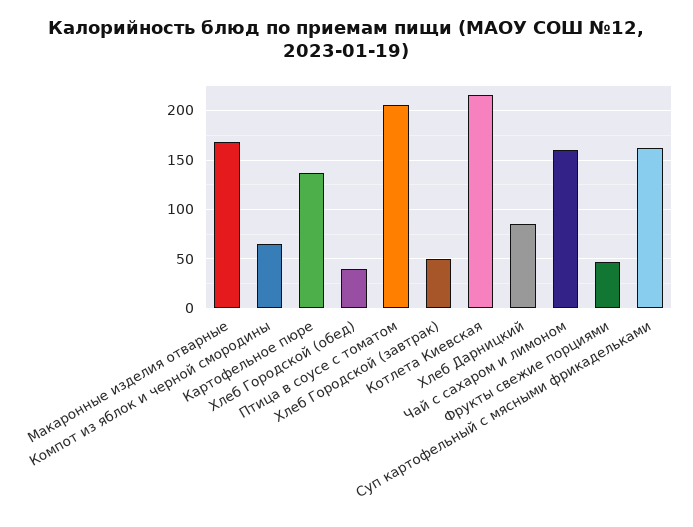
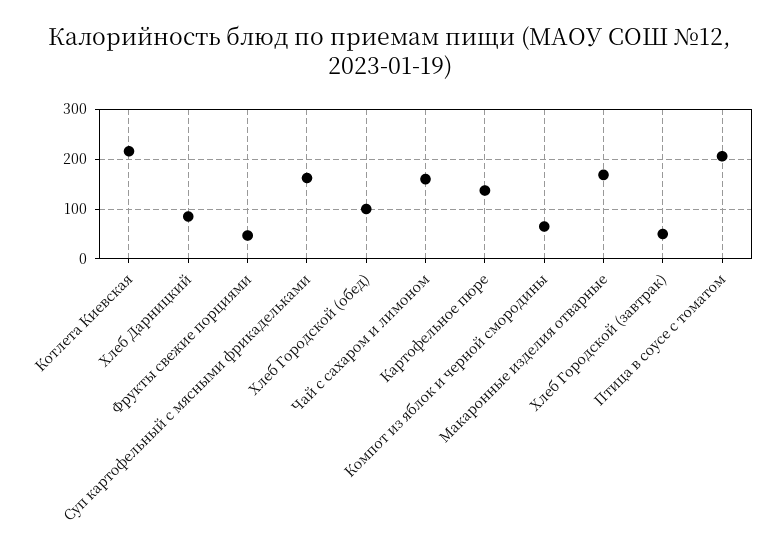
  {
    "Макаронные изделия отварные": 170,
    "Компот из яблок и черной смородины": 70,
    "Картофельное пюре": 140,
-   "Хлеб Городской (обед)": 40,
+   "Хлеб Городской (обед)": 100,
    "Птица в соусе с томатом": 210,
    "Хлеб Городской (завтрак)": 50,
    "Котлета Киевская": 220,
    "Хлеб Дарницкий": 90,
    "Чай с сахаром и лимоном": 160,
    "Фрукты свежие порциями": 50,
    "Суп картофельный с мясными фрикадельками": 160
  }

